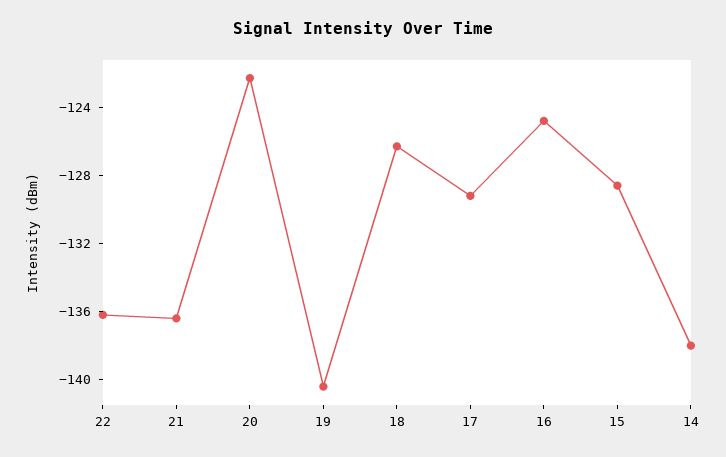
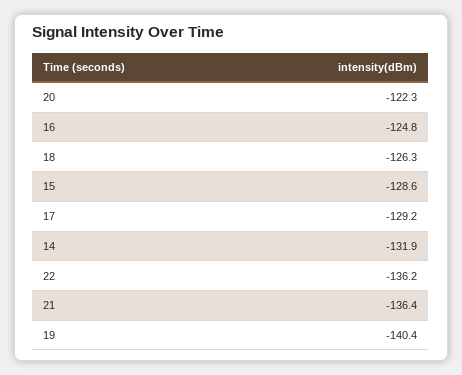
  {
    "22": -136.2,
    "21": -136.4,
    "20": -122.3,
    "19": -140.4,
    "18": -126.3,
    "17": -129.2,
    "16": -124.8,
    "15": -128.6,
-   "14": -138
+   "14": -131.9
  }

